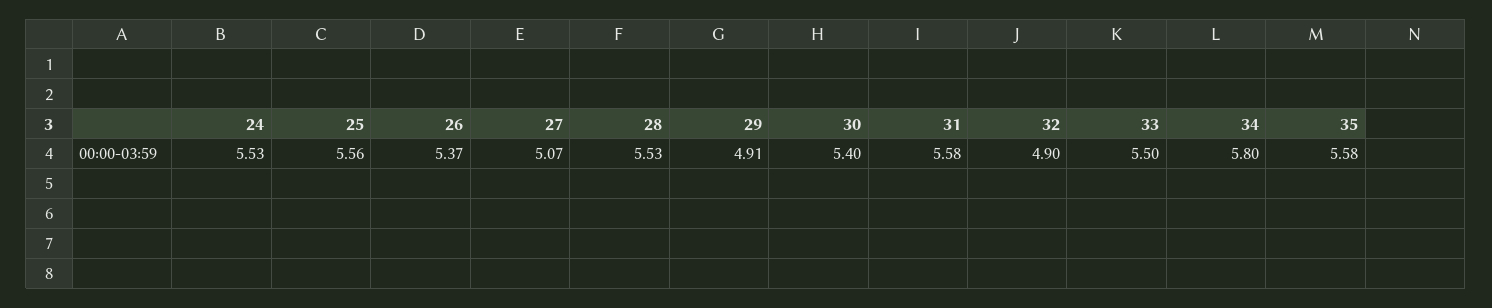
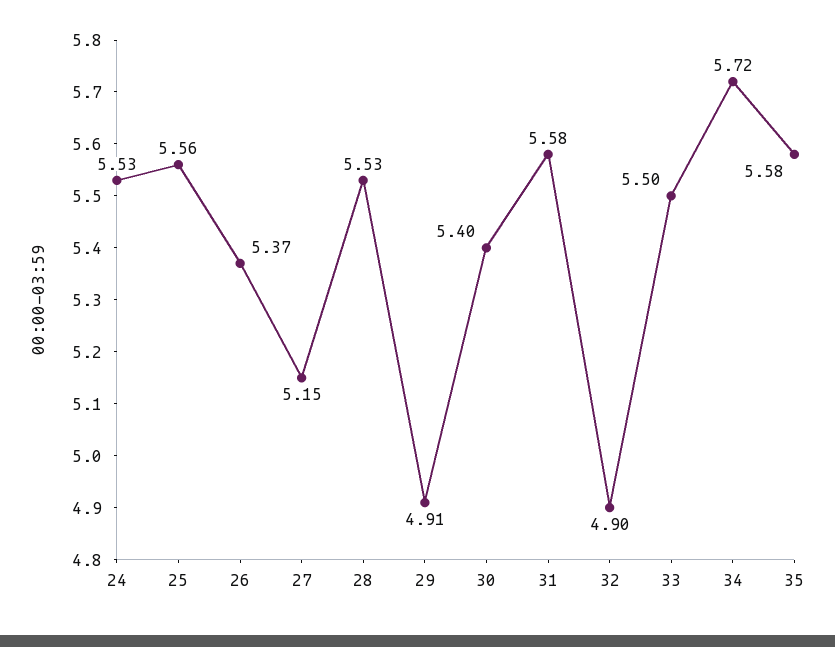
  {
    "24": 5.53,
    "25": 5.56,
    "26": 5.37,
-   "27": 5.07,
+   "27": 5.15,
    "28": 5.53,
    "29": 4.91,
    "30": 5.4,
    "31": 5.58,
    "32": 4.9,
    "33": 5.5,
-   "34": 5.8,
+   "34": 5.72,
    "35": 5.58
  }

